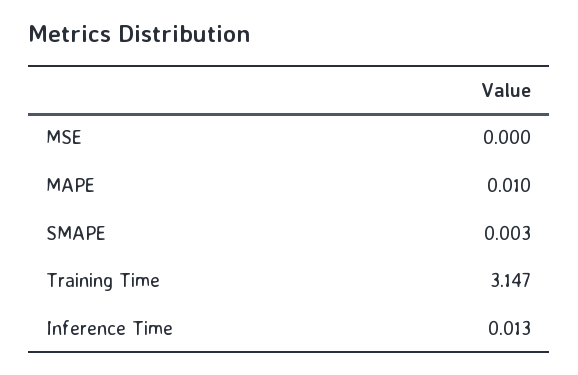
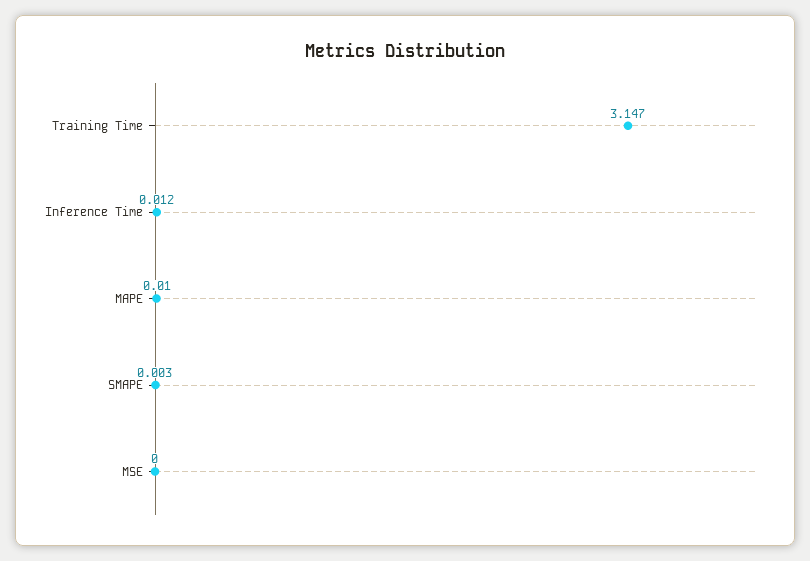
  {
    "MSE": 0,
    "MAPE": 0.01,
    "SMAPE": 0.003,
    "Training Time": 3.147,
-   "Inference Time": 0.013
+   "Inference Time": 0.012
  }

